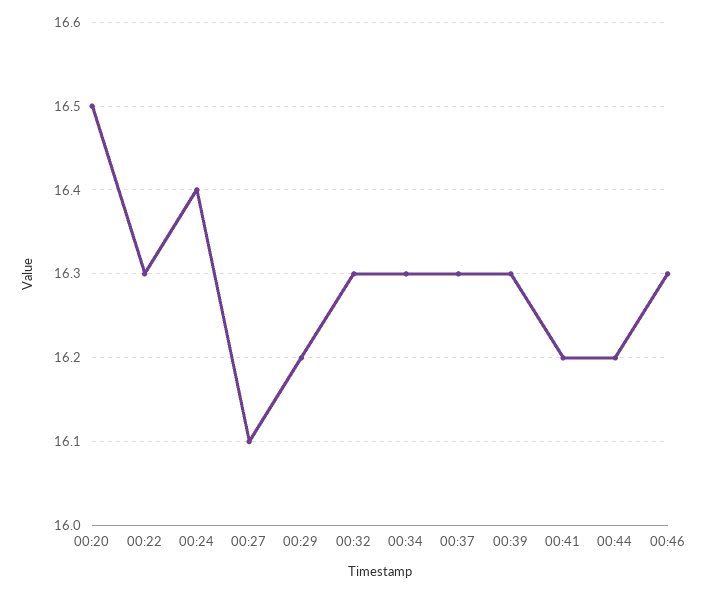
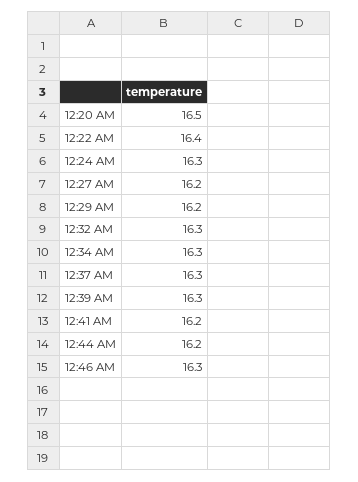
  {
    "00:20": 16.5,
-   "00:22": 16.3,
+   "00:22": 16.4,
-   "00:24": 16.4,
+   "00:24": 16.3,
-   "00:27": 16.1,
+   "00:27": 16.2,
    "00:29": 16.2,
    "00:32": 16.3,
    "00:34": 16.3,
    "00:37": 16.3,
    "00:39": 16.3,
    "00:41": 16.2,
    "00:44": 16.2,
    "00:46": 16.3
  }

